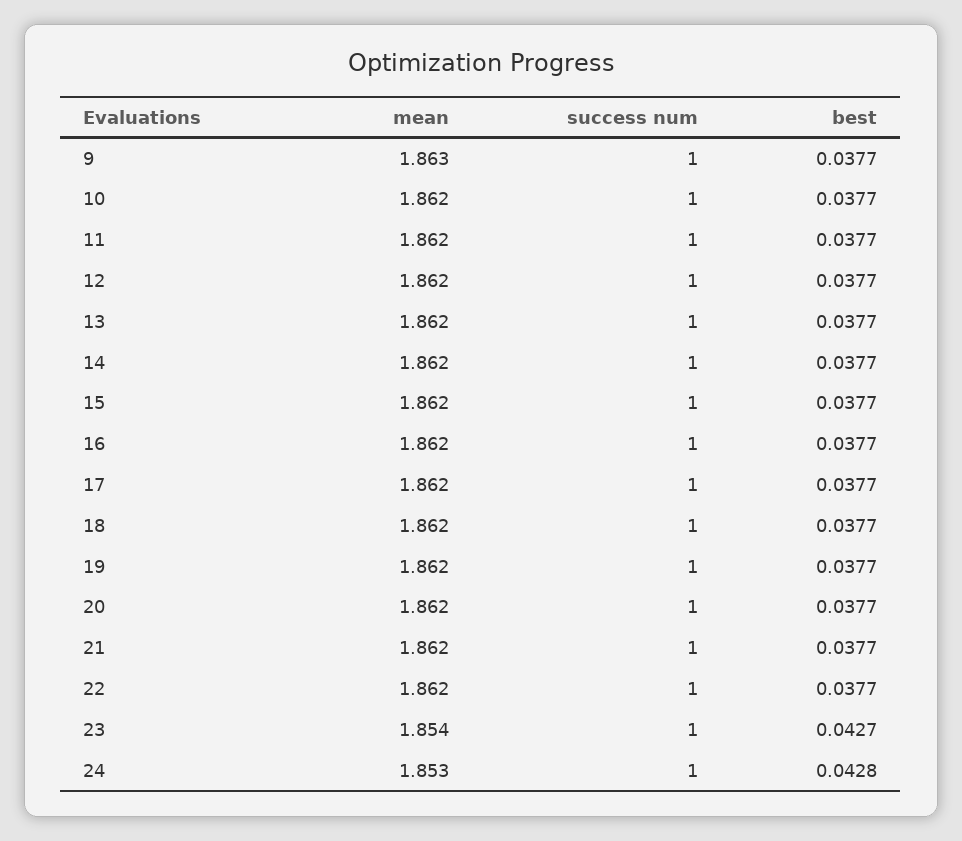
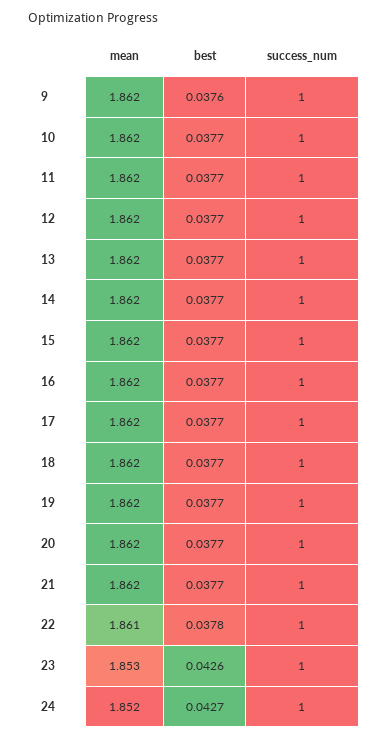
  {
    "mean": {
-     "9": 1.863,
+     "9": 1.862,
      "10": 1.862,
      "11": 1.862,
      "12": 1.862,
      "13": 1.862,
      "14": 1.862,
      "15": 1.862,
      "16": 1.862,
      "17": 1.862,
      "18": 1.862,
      "19": 1.862,
      "20": 1.862,
      "21": 1.862,
-     "22": 1.862,
+     "22": 1.861,
-     "23": 1.854,
+     "23": 1.853,
-     "24": 1.853
+     "24": 1.852
    },
    "success num": {
      "9": 1,
      "10": 1,
      "11": 1,
      "12": 1,
      "13": 1,
      "14": 1,
      "15": 1,
      "16": 1,
      "17": 1,
      "18": 1,
      "19": 1,
      "20": 1,
      "21": 1,
      "22": 1,
      "23": 1,
      "24": 1
    },
    "best": {
-     "9": 0.0377,
+     "9": 0.0376,
      "10": 0.0377,
      "11": 0.0377,
      "12": 0.0377,
      "13": 0.0377,
      "14": 0.0377,
      "15": 0.0377,
      "16": 0.0377,
      "17": 0.0377,
      "18": 0.0377,
      "19": 0.0377,
      "20": 0.0377,
      "21": 0.0377,
-     "22": 0.0377,
+     "22": 0.0378,
-     "23": 0.0427,
+     "23": 0.0426,
-     "24": 0.0428
+     "24": 0.0427
    }
  }

